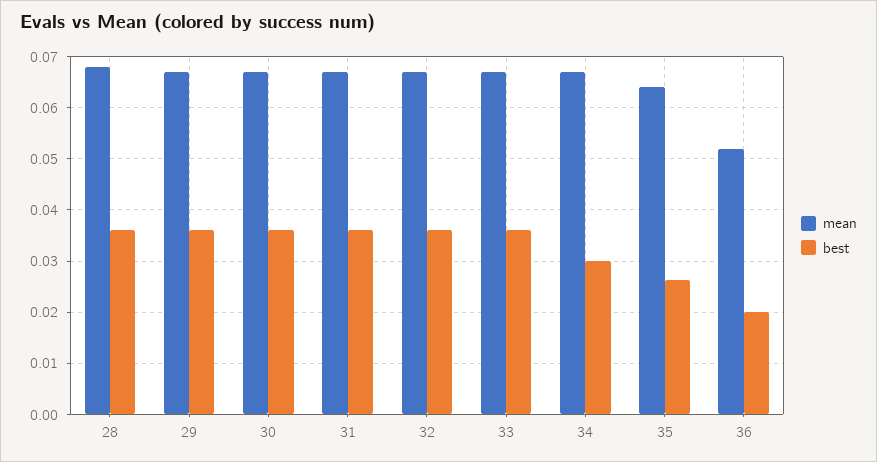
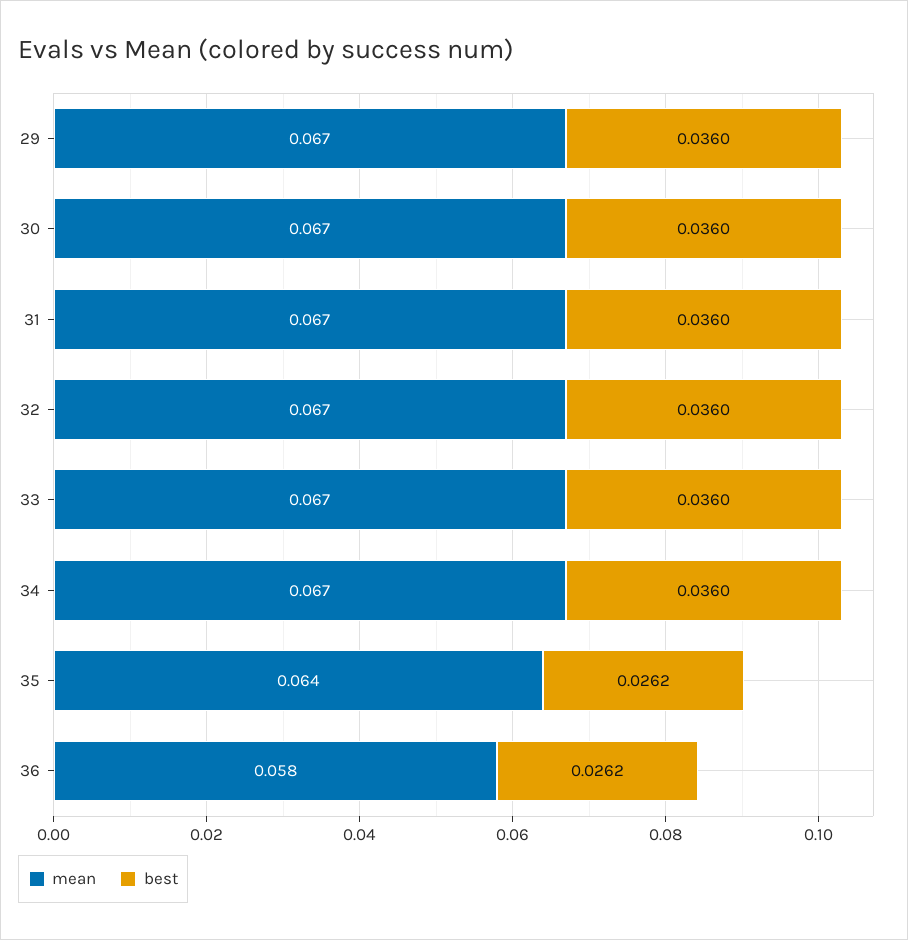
  {
    "mean": {
-     "28": 0.068,
      "29": 0.067,
      "30": 0.067,
      "31": 0.067,
      "32": 0.067,
      "33": 0.067,
      "34": 0.067,
      "35": 0.064,
-     "36": 0.052
+     "36": 0.058
    },
    "best": {
-     "28": 0.036,
      "29": 0.036,
      "30": 0.036,
      "31": 0.036,
      "32": 0.036,
      "33": 0.036,
-     "34": 0.03,
+     "34": 0.036,
      "35": 0.0262,
-     "36": 0.02
+     "36": 0.0262
    }
  }

